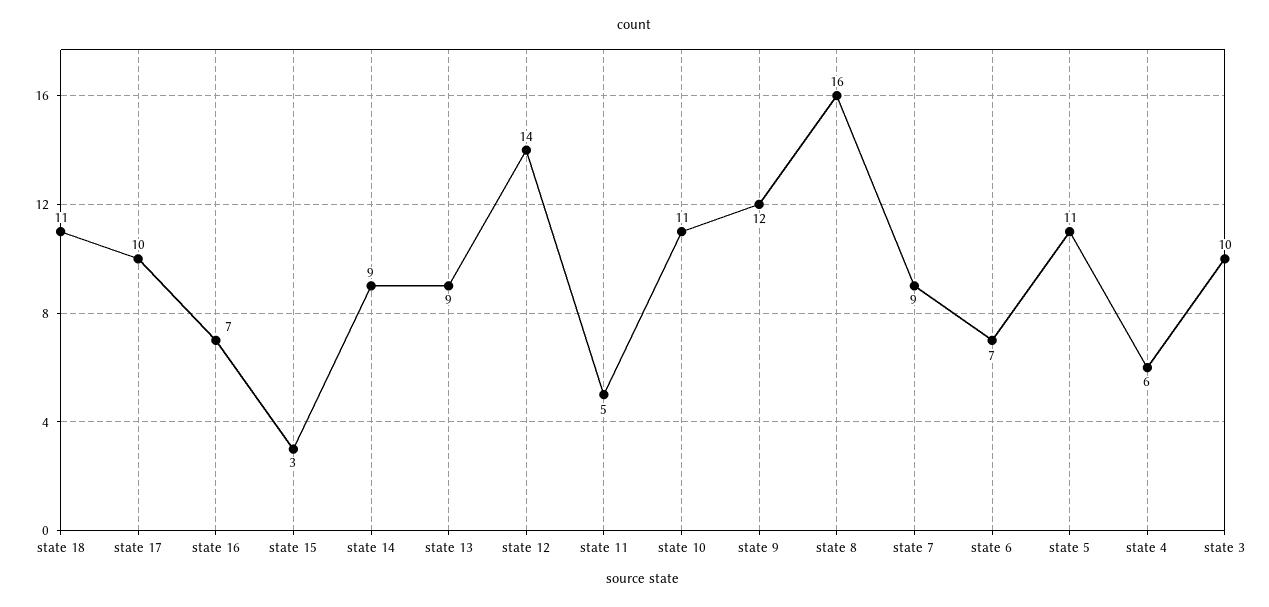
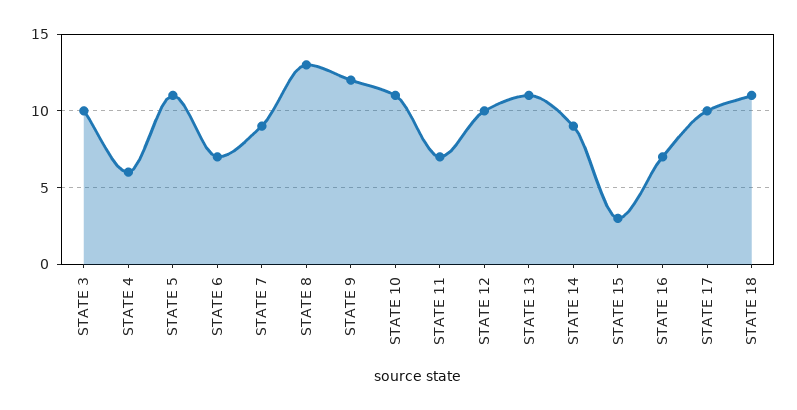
  {
    "state 18": 11,
    "state 17": 10,
    "state 16": 7,
    "state 15": 3,
    "state 14": 9,
-   "state 13": 9,
+   "state 13": 11,
-   "state 12": 14,
+   "state 12": 10,
-   "state 11": 5,
+   "state 11": 7,
    "state 10": 11,
    "state 9": 12,
-   "state 8": 16,
+   "state 8": 13,
    "state 7": 9,
    "state 6": 7,
    "state 5": 11,
    "state 4": 6,
    "state 3": 10
  }

